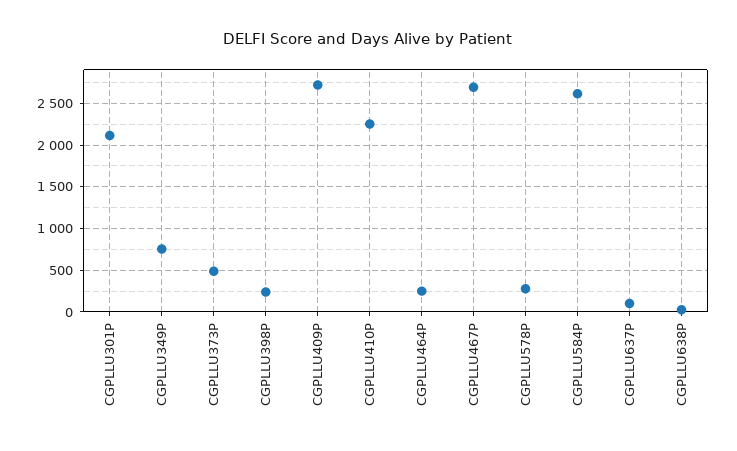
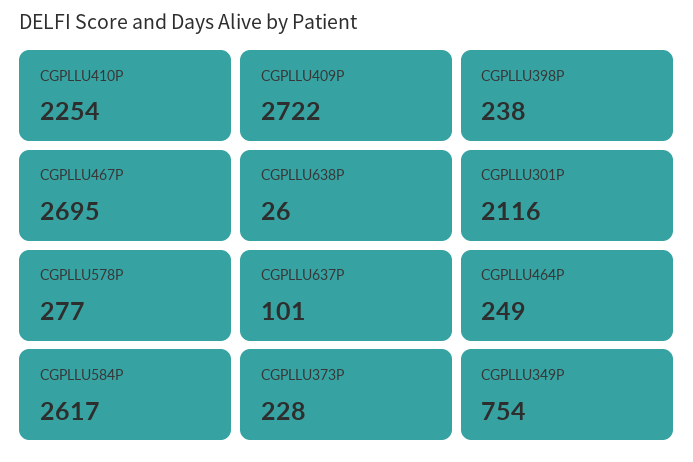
  {
    "CGPLLU301P": 2116,
    "CGPLLU349P": 754,
-   "CGPLLU373P": 500,
+   "CGPLLU373P": 228,
    "CGPLLU398P": 238,
    "CGPLLU409P": 2722,
    "CGPLLU410P": 2254,
    "CGPLLU464P": 249,
    "CGPLLU467P": 2695,
    "CGPLLU578P": 277,
    "CGPLLU584P": 2617,
    "CGPLLU637P": 101,
    "CGPLLU638P": 26
  }

